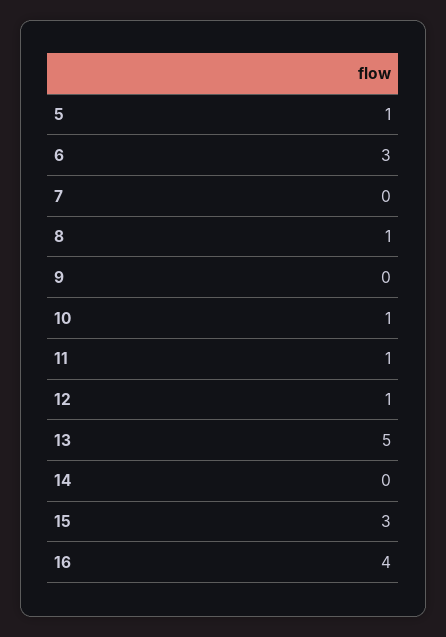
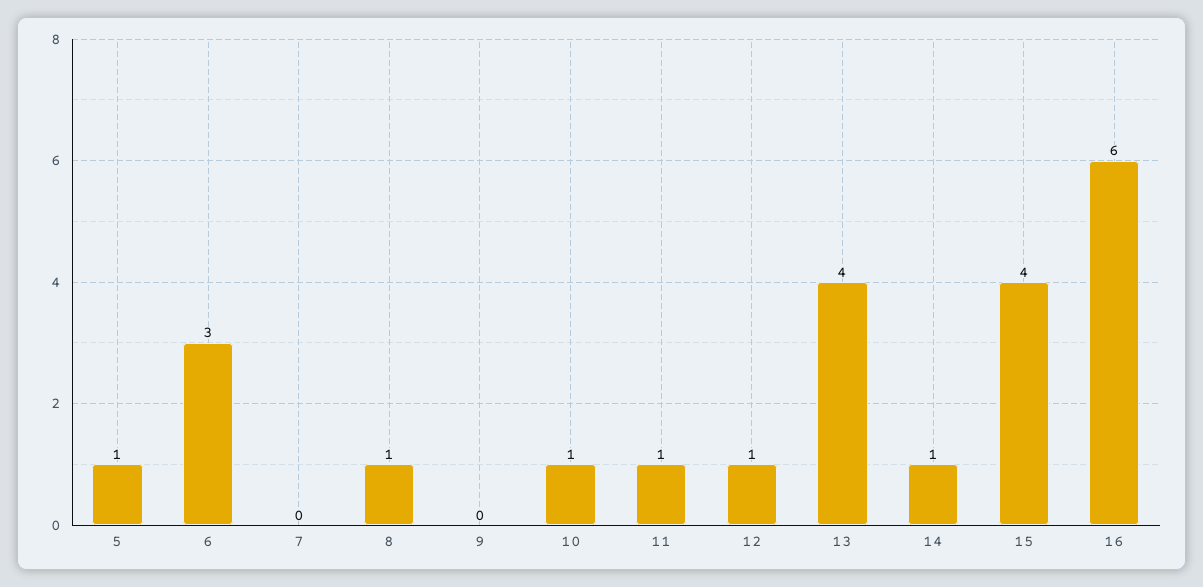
  {
    "5": 1,
    "6": 3,
    "7": 0,
    "8": 1,
    "9": 0,
    "10": 1,
    "11": 1,
    "12": 1,
-   "13": 5,
+   "13": 4,
-   "14": 0,
+   "14": 1,
-   "15": 3,
+   "15": 4,
-   "16": 4
+   "16": 6
  }

